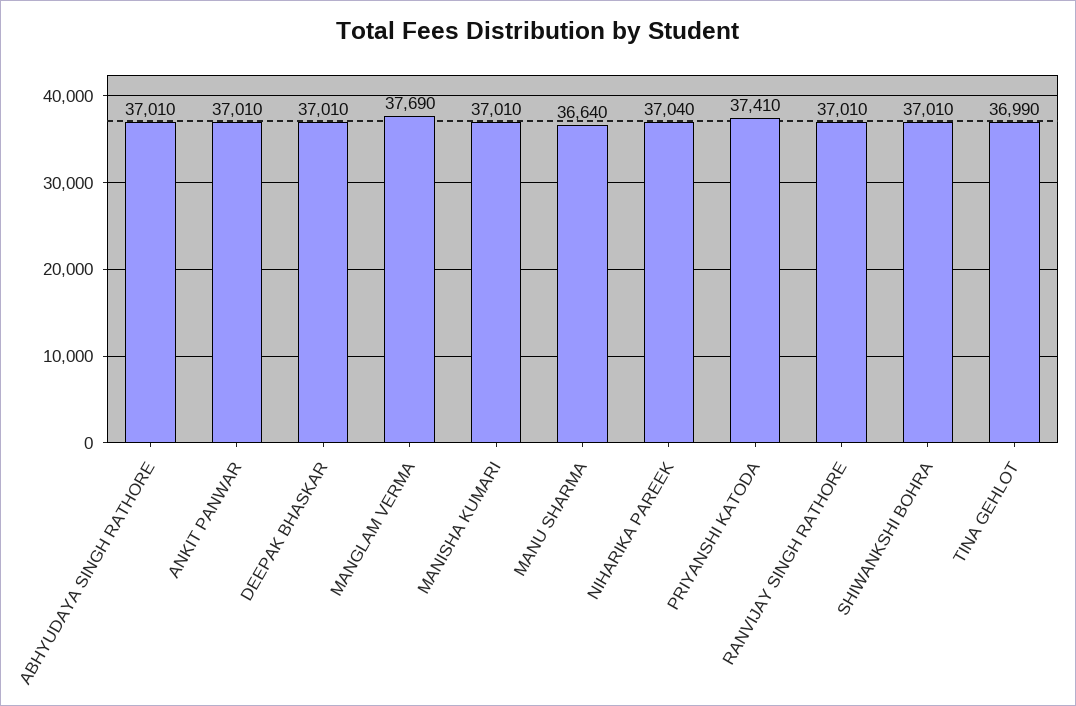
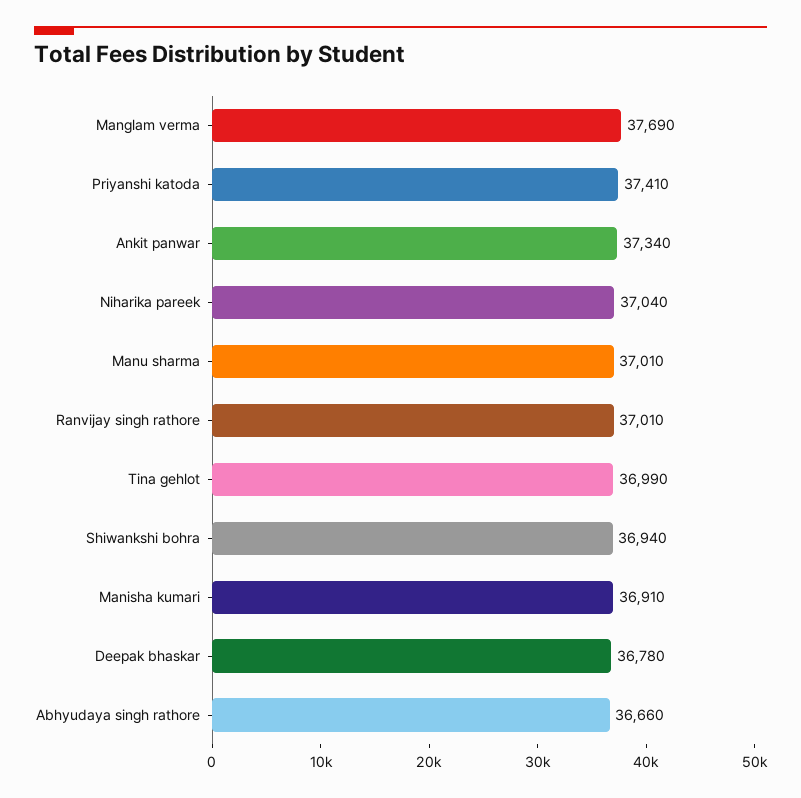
  {
-   "ABHYUDAYA SINGH RATHORE": 37010,
+   "ABHYUDAYA SINGH RATHORE": 36660,
-   "ANKIT PANWAR": 37010,
+   "ANKIT PANWAR": 37340,
-   "DEEPAK BHASKAR": 37010,
+   "DEEPAK BHASKAR": 36780,
    "MANGLAM VERMA": 37690,
-   "MANISHA KUMARI": 37010,
+   "MANISHA KUMARI": 36910,
-   "MANU SHARMA": 36640,
+   "MANU SHARMA": 37010,
    "NIHARIKA PAREEK": 37040,
    "PRIYANSHI KATODA": 37410,
    "RANVIJAY SINGH RATHORE": 37010,
-   "SHIWANKSHI BOHRA": 37010,
+   "SHIWANKSHI BOHRA": 36940,
    "TINA GEHLOT": 36990
  }

